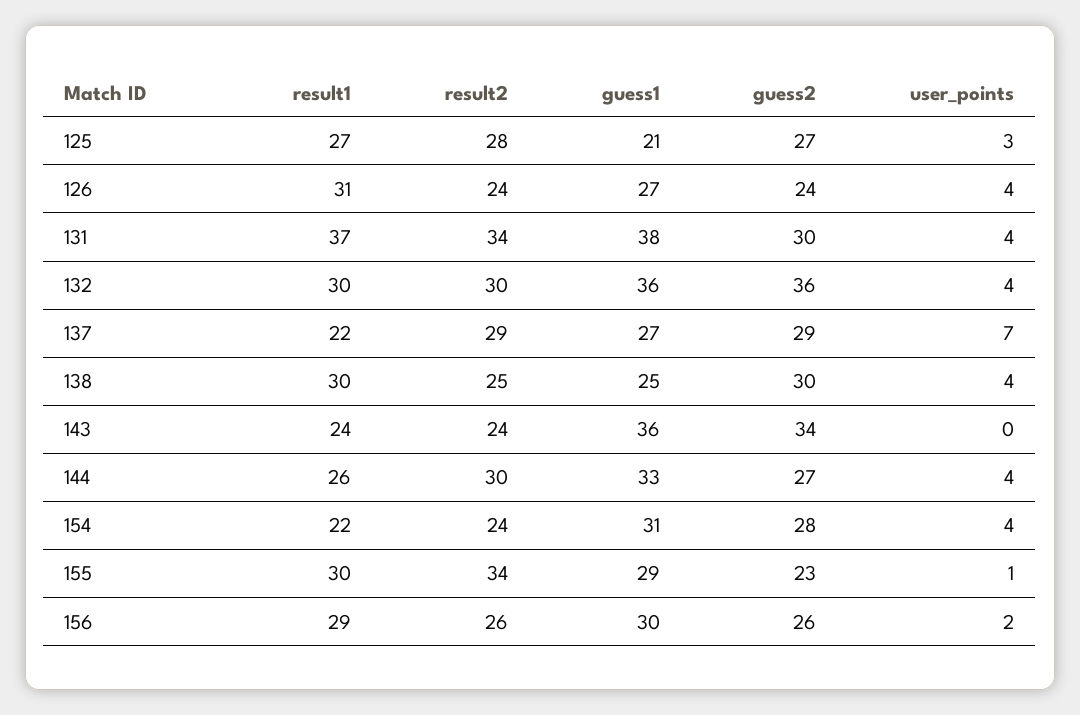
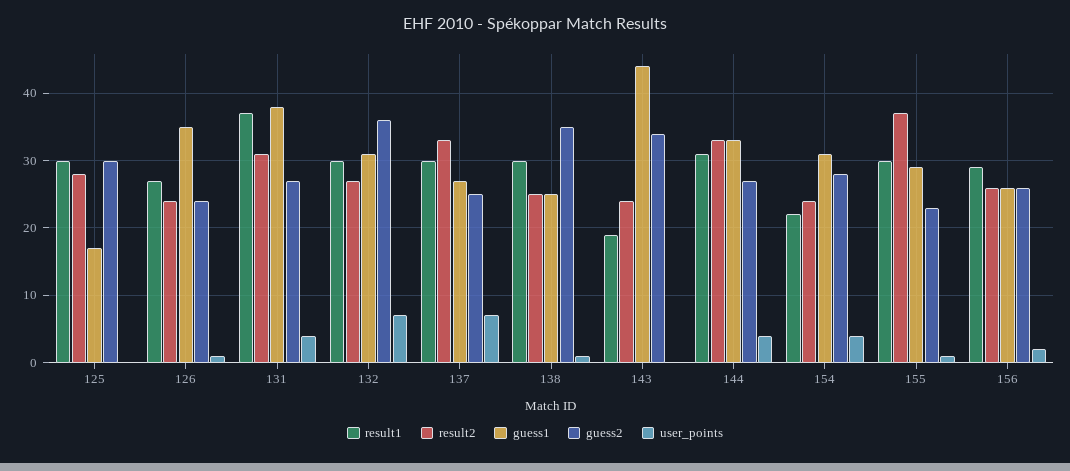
  {
    "result1": {
-     "125": 27,
+     "125": 30,
-     "126": 31,
+     "126": 27,
      "131": 37,
      "132": 30,
-     "137": 22,
+     "137": 30,
      "138": 30,
-     "143": 24,
+     "143": 19,
-     "144": 26,
+     "144": 31,
      "154": 22,
      "155": 30,
      "156": 29
    },
    "result2": {
      "125": 28,
      "126": 24,
-     "131": 34,
+     "131": 31,
-     "132": 30,
+     "132": 27,
-     "137": 29,
+     "137": 33,
      "138": 25,
      "143": 24,
-     "144": 30,
+     "144": 33,
      "154": 24,
-     "155": 34,
+     "155": 37,
      "156": 26
    },
    "guess1": {
-     "125": 21,
+     "125": 17,
-     "126": 27,
+     "126": 35,
      "131": 38,
-     "132": 36,
+     "132": 31,
      "137": 27,
      "138": 25,
-     "143": 36,
+     "143": 44,
      "144": 33,
      "154": 31,
      "155": 29,
-     "156": 30
+     "156": 26
    },
    "guess2": {
-     "125": 27,
+     "125": 30,
      "126": 24,
-     "131": 30,
+     "131": 27,
      "132": 36,
-     "137": 29,
+     "137": 25,
-     "138": 30,
+     "138": 35,
      "143": 34,
      "144": 27,
      "154": 28,
      "155": 23,
      "156": 26
    },
    "user_points": {
-     "125": 3,
+     "125": 0,
-     "126": 4,
+     "126": 1,
      "131": 4,
-     "132": 4,
+     "132": 7,
      "137": 7,
-     "138": 4,
+     "138": 1,
      "143": 0,
      "144": 4,
      "154": 4,
      "155": 1,
      "156": 2
    }
  }

